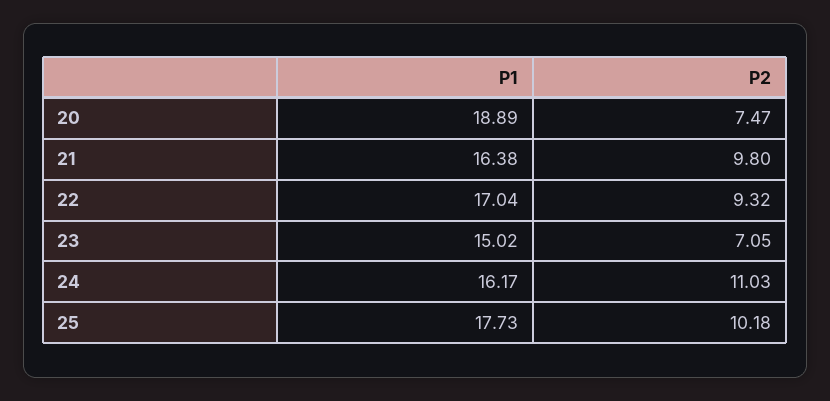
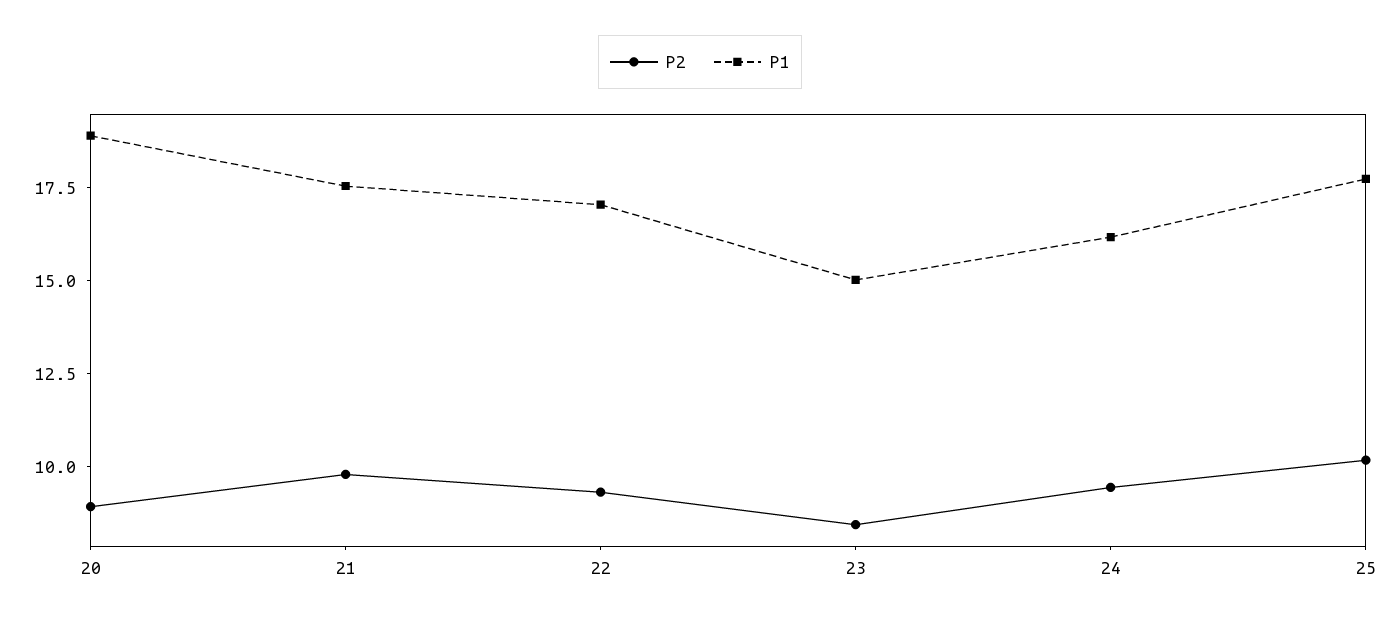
  {
    "P1": {
      "20": 18.89,
-     "21": 16.38,
+     "21": 17.5,
      "22": 17.04,
      "23": 15.02,
      "24": 16.17,
      "25": 17.73
    },
    "P2": {
-     "20": 7.47,
+     "20": 9,
      "21": 9.8,
      "22": 9.32,
-     "23": 7.05,
+     "23": 8.5,
-     "24": 11.03,
+     "24": 9.5,
      "25": 10.18
    }
  }

